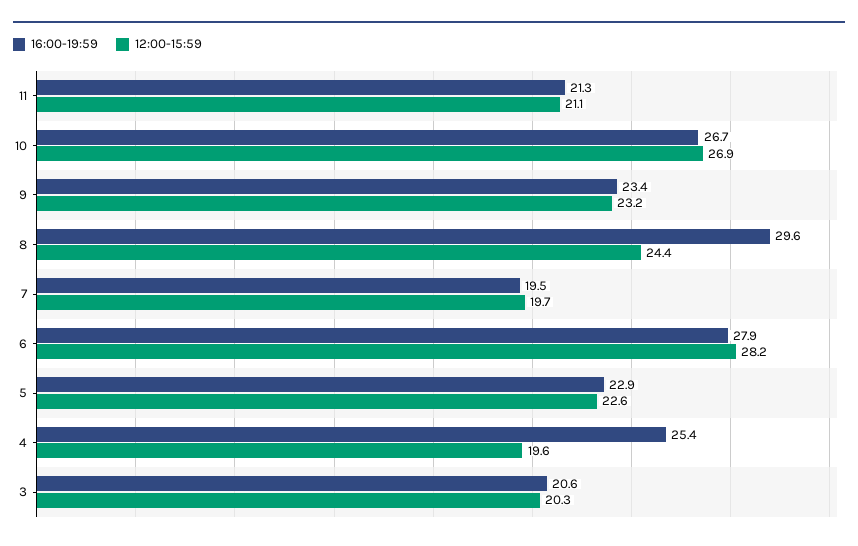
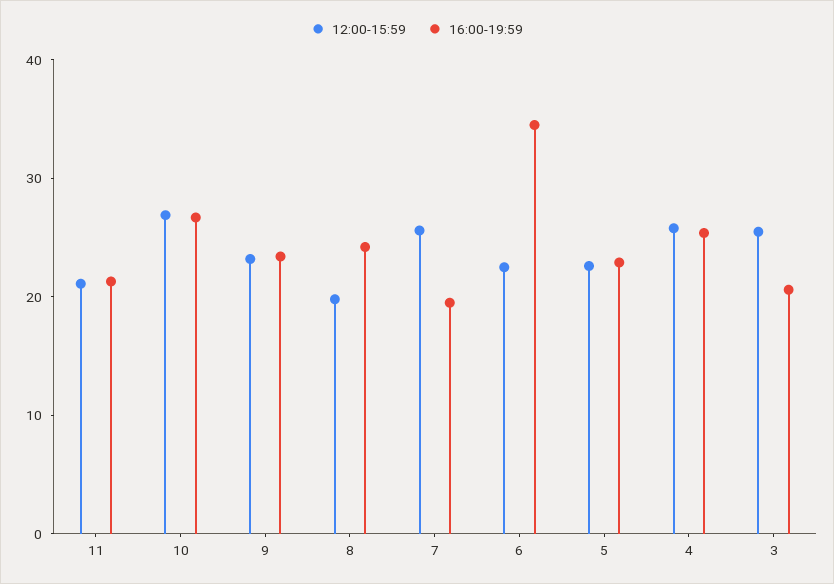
  {
    "16:00-19:59": {
      "11": 21.3,
      "10": 26.7,
      "9": 23.4,
-     "8": 29.6,
+     "8": 24,
      "7": 19.5,
-     "6": 27.9,
+     "6": 34,
      "5": 22.9,
      "4": 25.4,
      "3": 20.6
    },
    "12:00-15:59": {
      "11": 21.1,
      "10": 26.9,
      "9": 23.2,
-     "8": 24.4,
+     "8": 20,
-     "7": 19.7,
+     "7": 26,
-     "6": 28.2,
+     "6": 22,
      "5": 22.6,
-     "4": 19.6,
+     "4": 26,
-     "3": 20.3
+     "3": 26
    }
  }

